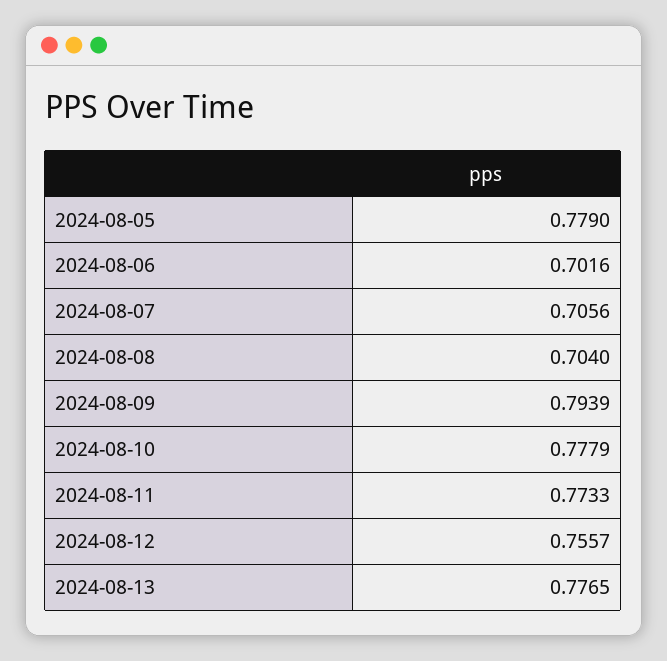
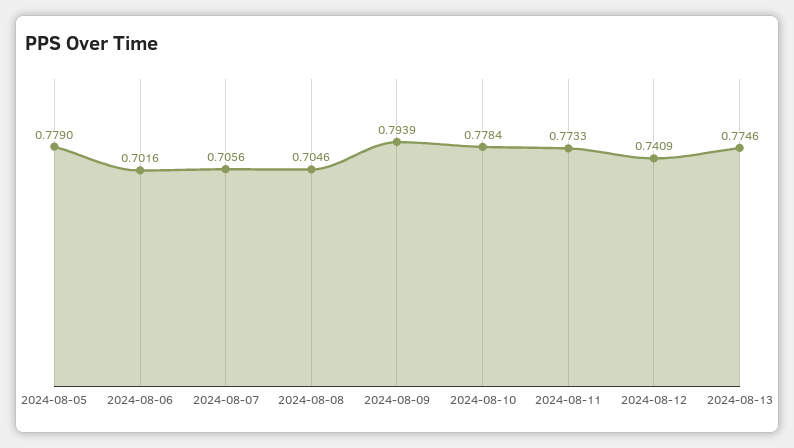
  {
    "2024-08-05": 0.779,
    "2024-08-06": 0.7016,
    "2024-08-07": 0.7056,
-   "2024-08-08": 0.704,
+   "2024-08-08": 0.7046,
    "2024-08-09": 0.7939,
-   "2024-08-10": 0.7779,
+   "2024-08-10": 0.7784,
    "2024-08-11": 0.7733,
-   "2024-08-12": 0.7557,
+   "2024-08-12": 0.7409,
-   "2024-08-13": 0.7765
+   "2024-08-13": 0.7746
  }

